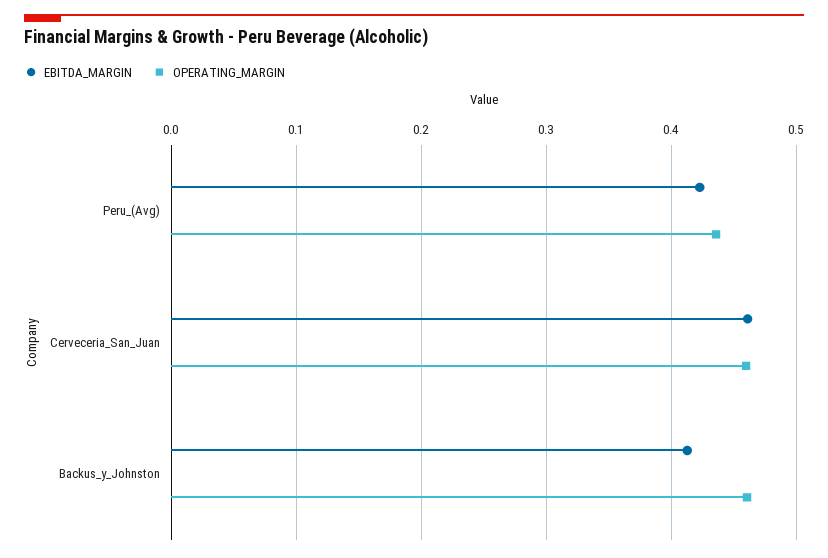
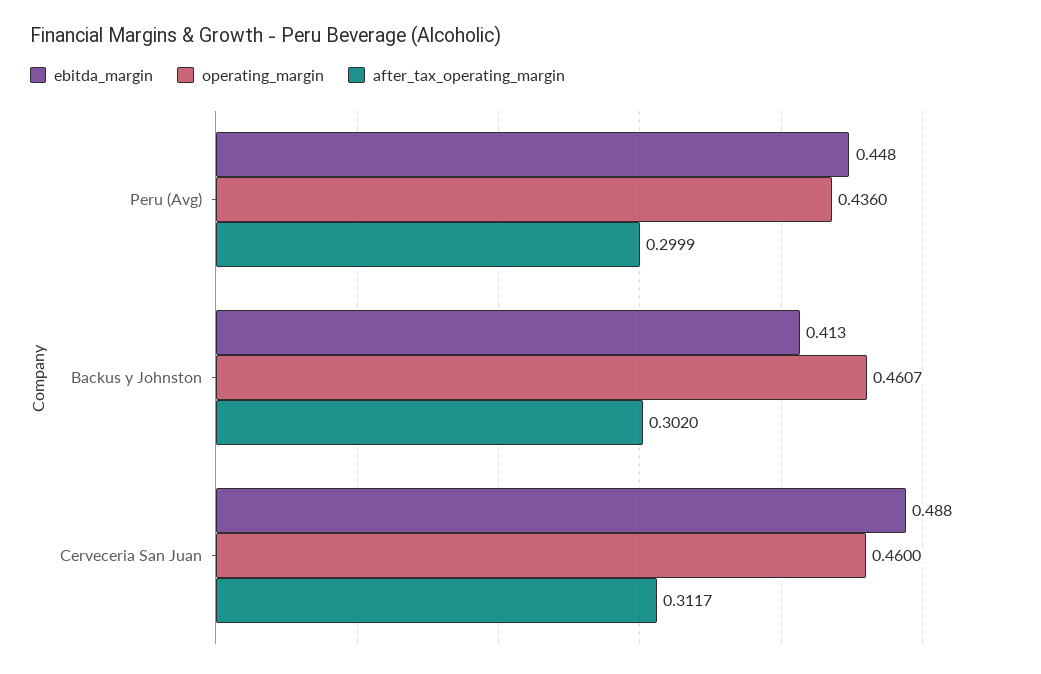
  {
    "EBITDA_MARGIN": {
-     "Peru_(Avg)": 0.42,
+     "Peru_(Avg)": 0.448,
-     "Cerveceria_San_Juan": 0.46,
+     "Cerveceria_San_Juan": 0.488,
      "Backus_y_Johnston": 0.413
    },
    "OPERATING_MARGIN": {
      "Peru_(Avg)": 0.436,
      "Cerveceria_San_Juan": 0.46,
      "Backus_y_Johnston": 0.4607
-   }
+   },
+   "after_tax_operating_margin": {
+     "Peru_(Avg)": 0.2999,
+     "Backus_y_Johnston": 0.302,
+     "Cerveceria_San_Juan": 0.3117
+   }
  }

